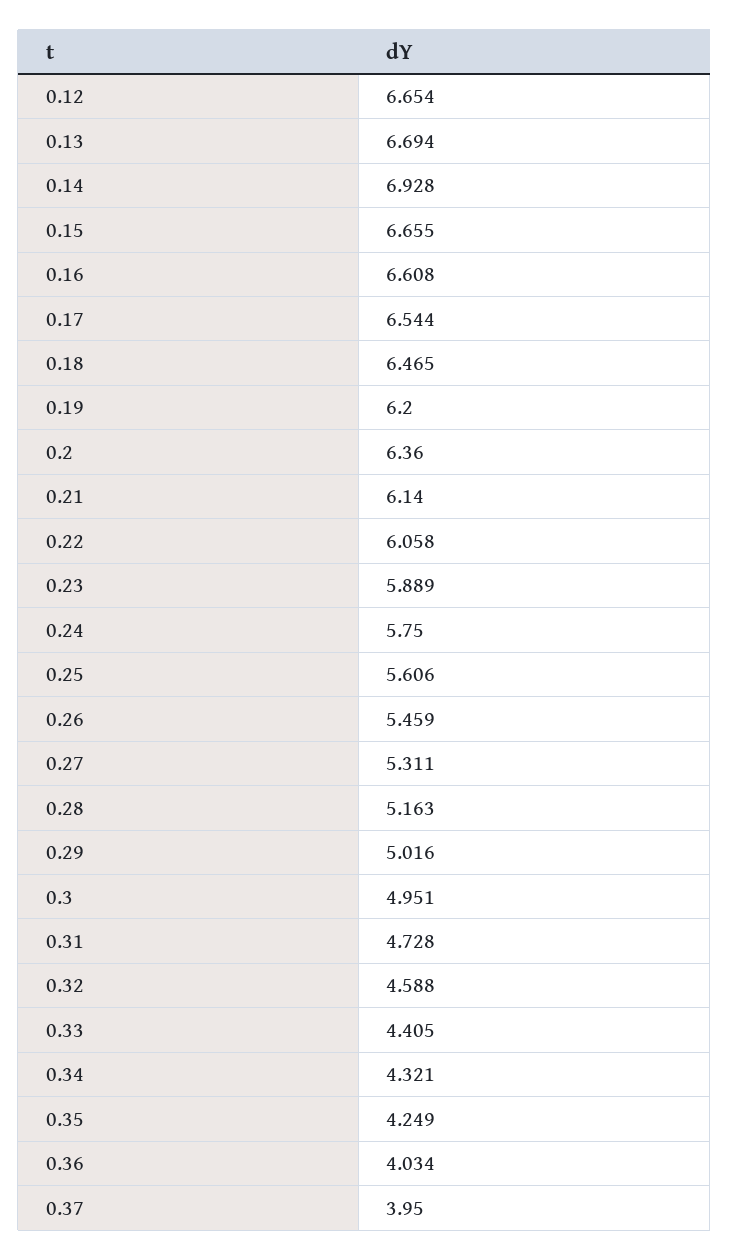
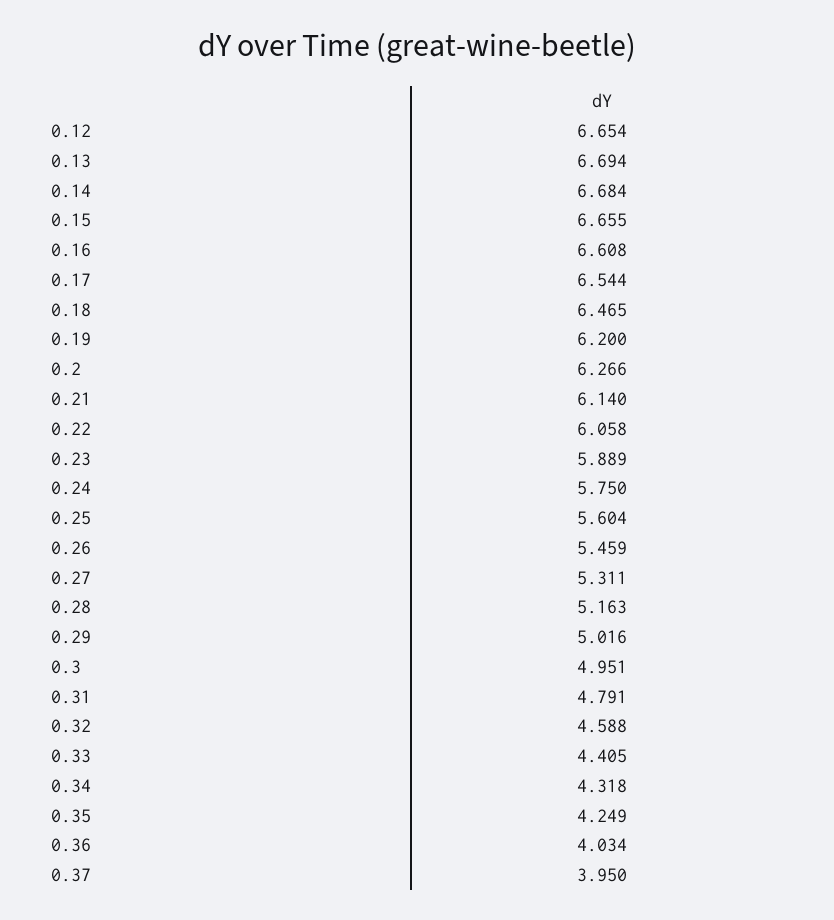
  {
    "0.12": 6.654,
    "0.13": 6.694,
-   "0.14": 6.928,
+   "0.14": 6.684,
    "0.15": 6.655,
    "0.16": 6.608,
    "0.17": 6.544,
    "0.18": 6.465,
    "0.19": 6.2,
-   "0.2": 6.36,
+   "0.2": 6.266,
    "0.21": 6.14,
    "0.22": 6.058,
    "0.23": 5.889,
    "0.24": 5.75,
-   "0.25": 5.606,
+   "0.25": 5.604,
    "0.26": 5.459,
    "0.27": 5.311,
    "0.28": 5.163,
    "0.29": 5.016,
    "0.3": 4.951,
-   "0.31": 4.728,
+   "0.31": 4.791,
    "0.32": 4.588,
    "0.33": 4.405,
-   "0.34": 4.321,
+   "0.34": 4.318,
    "0.35": 4.249,
    "0.36": 4.034,
    "0.37": 3.95
  }

